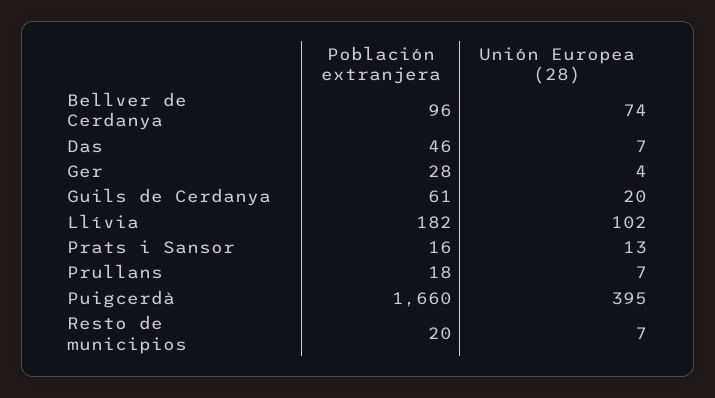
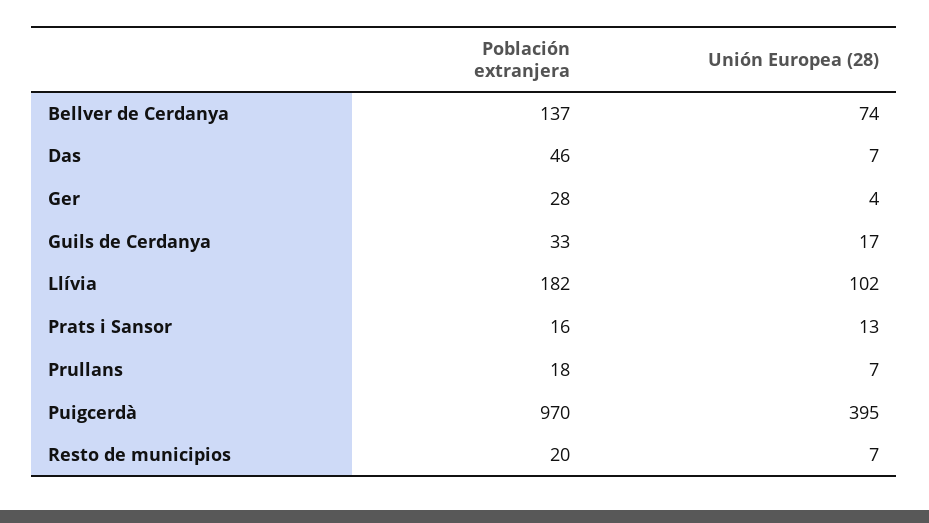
  {
    "Población extranjera": {
-     "Bellver de Cerdanya": 96,
+     "Bellver de Cerdanya": 137,
      "Das": 46,
      "Ger": 28,
-     "Guils de Cerdanya": 61,
+     "Guils de Cerdanya": 33,
      "Llívia": 182,
      "Prats i Sansor": 16,
      "Prullans": 18,
-     "Puigcerdà": 1660,
+     "Puigcerdà": 970,
      "Resto de municipios": 20
    },
    "Unión Europea (28)": {
      "Bellver de Cerdanya": 74,
      "Das": 7,
      "Ger": 4,
-     "Guils de Cerdanya": 20,
+     "Guils de Cerdanya": 17,
      "Llívia": 102,
      "Prats i Sansor": 13,
      "Prullans": 7,
      "Puigcerdà": 395,
      "Resto de municipios": 7
    }
  }

